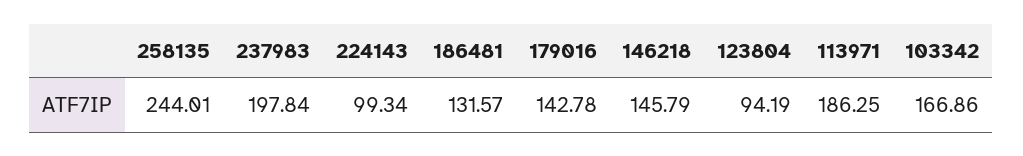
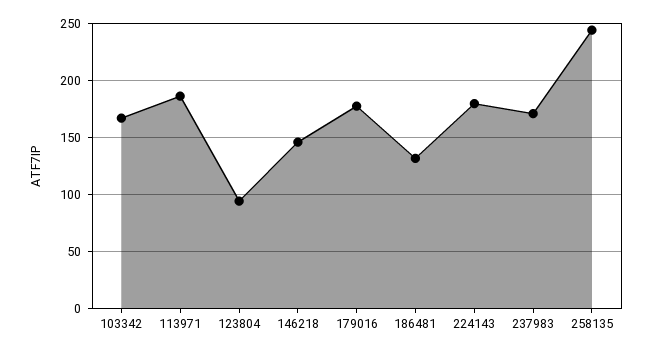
  {
    "258135": 244.01,
-   "237983": 197.84,
+   "237983": 170,
-   "224143": 99.34,
+   "224143": 180,
    "186481": 131.57,
-   "179016": 142.78,
+   "179016": 180,
    "146218": 145.79,
    "123804": 94.19,
    "113971": 186.25,
    "103342": 166.86
  }

